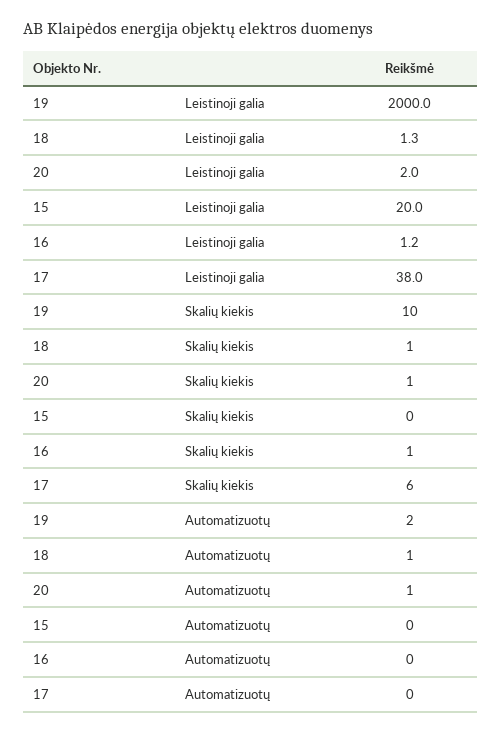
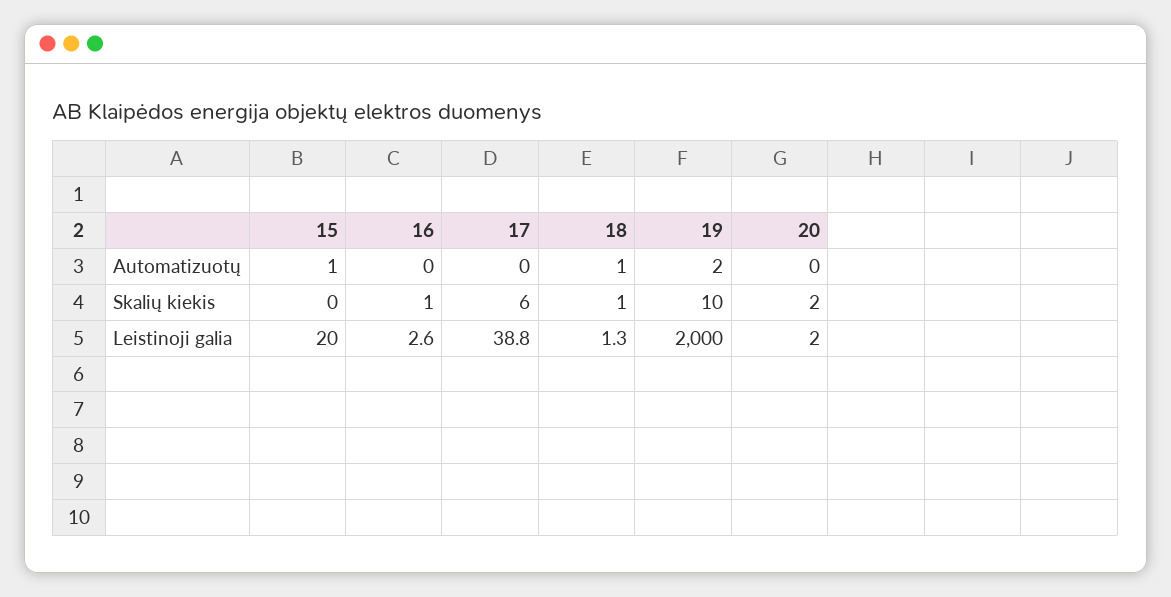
  {
    "19": {
      "Leistinoji galia": 2000,
      "Skalių kiekis": 10,
      "Automatizuotų": 2
    },
    "18": {
      "Leistinoji galia": 1.3,
      "Skalių kiekis": 1,
      "Automatizuotų": 1
    },
    "20": {
      "Leistinoji galia": 2,
-     "Skalių kiekis": 1,
+     "Skalių kiekis": 2,
-     "Automatizuotų": 1
+     "Automatizuotų": 0
    },
    "15": {
      "Leistinoji galia": 20,
      "Skalių kiekis": 0,
-     "Automatizuotų": 0
+     "Automatizuotų": 1
    },
    "16": {
-     "Leistinoji galia": 1.2,
+     "Leistinoji galia": 2.6,
      "Skalių kiekis": 1,
      "Automatizuotų": 0
    },
    "17": {
-     "Leistinoji galia": 38,
+     "Leistinoji galia": 38.8,
      "Skalių kiekis": 6,
      "Automatizuotų": 0
    }
  }

